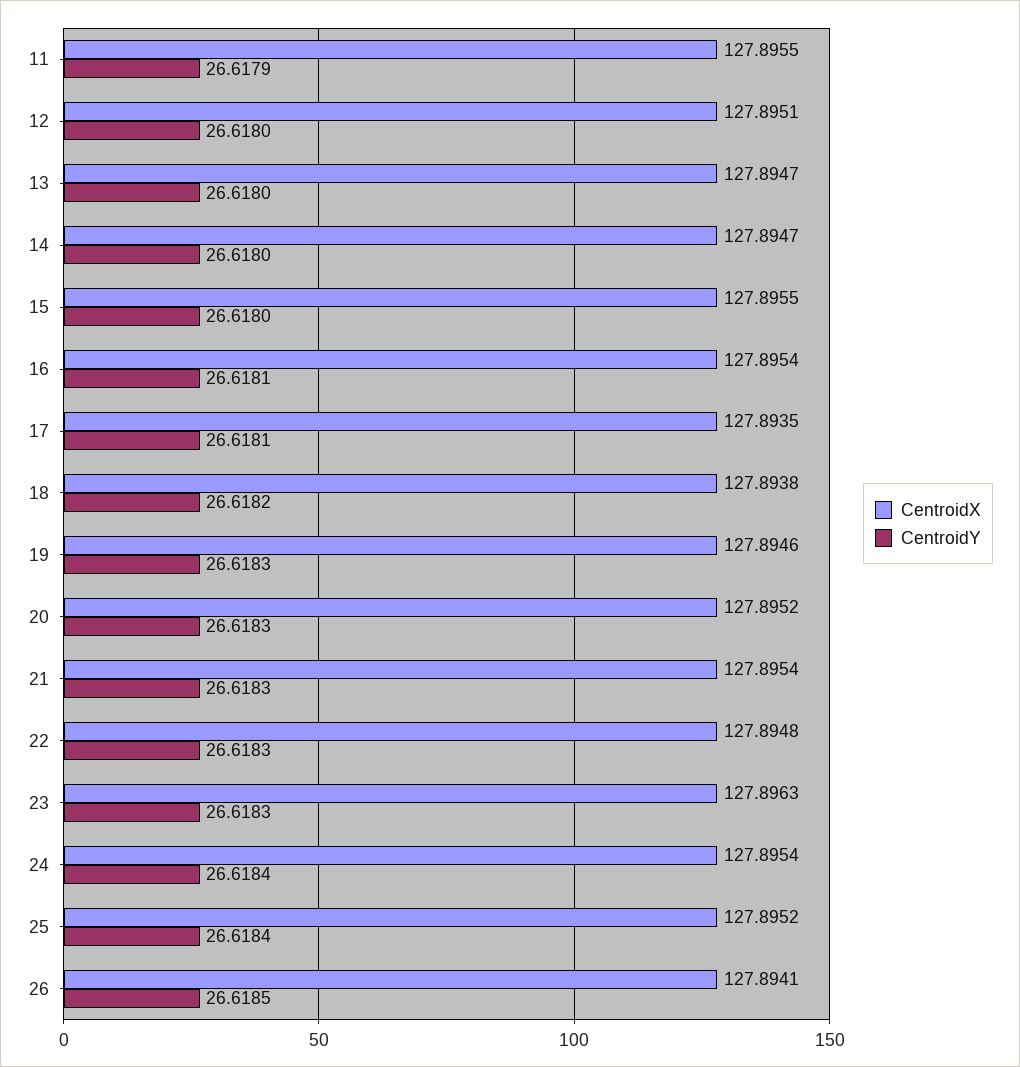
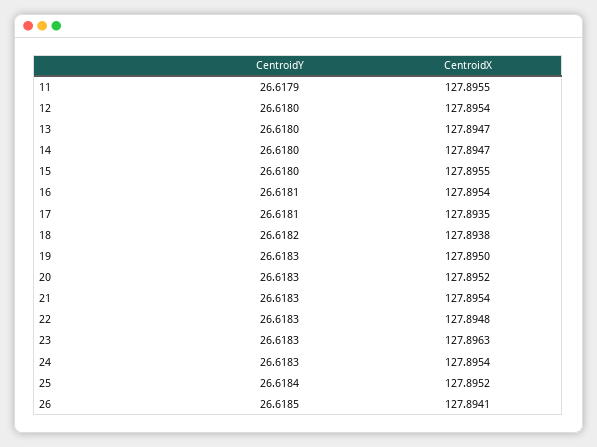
  {
    "CentroidX": {
      "11": 127.8955,
-     "12": 127.8951,
+     "12": 127.8954,
      "13": 127.8947,
      "14": 127.8947,
      "15": 127.8955,
      "16": 127.8954,
      "17": 127.8935,
      "18": 127.8938,
-     "19": 127.8946,
+     "19": 127.895,
      "20": 127.8952,
      "21": 127.8954,
      "22": 127.8948,
      "23": 127.8963,
      "24": 127.8954,
      "25": 127.8952,
      "26": 127.8941
    },
    "CentroidY": {
      "11": 26.6179,
      "12": 26.618,
      "13": 26.618,
      "14": 26.618,
      "15": 26.618,
      "16": 26.6181,
      "17": 26.6181,
      "18": 26.6182,
      "19": 26.6183,
      "20": 26.6183,
      "21": 26.6183,
      "22": 26.6183,
      "23": 26.6183,
-     "24": 26.6184,
+     "24": 26.6183,
      "25": 26.6184,
      "26": 26.6185
    }
  }

